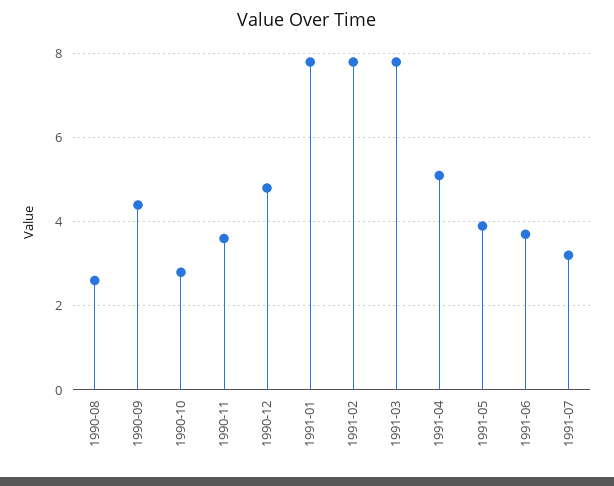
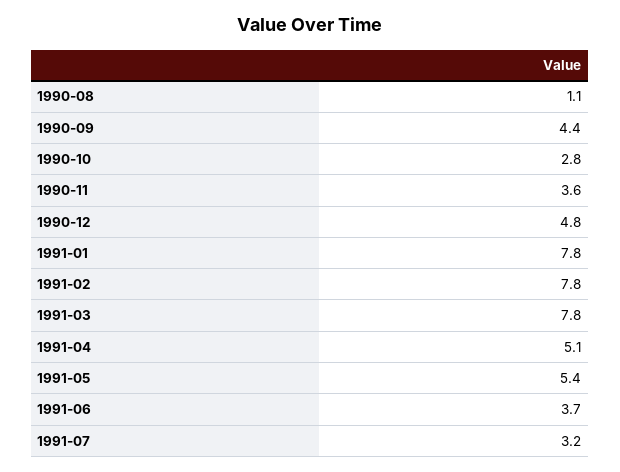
  {
-   "1990-08": 2.5,
+   "1990-08": 1.1,
    "1990-09": 4.4,
    "1990-10": 2.8,
    "1990-11": 3.6,
    "1990-12": 4.8,
    "1991-01": 7.8,
    "1991-02": 7.8,
    "1991-03": 7.8,
    "1991-04": 5.1,
-   "1991-05": 4,
+   "1991-05": 5.4,
    "1991-06": 3.7,
    "1991-07": 3.2
  }

